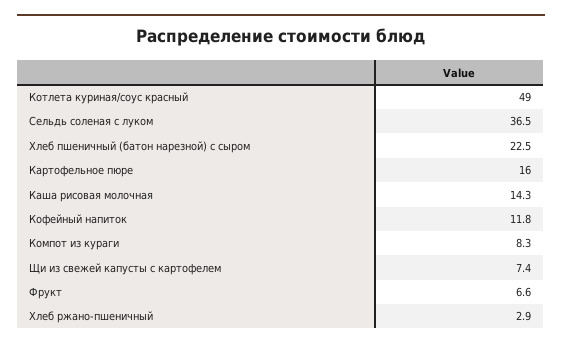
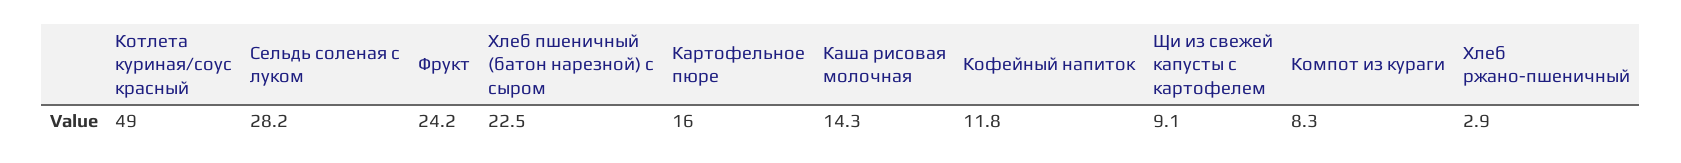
  {
    "Котлета куриная/соус красный": 49,
-   "Сельдь соленая с луком": 36.5,
+   "Сельдь соленая с луком": 28.2,
    "Хлеб пшеничный (батон нарезной) с сыром": 22.5,
    "Картофельное пюре": 16,
    "Каша рисовая молочная": 14.3,
    "Кофейный напиток": 11.8,
    "Компот из кураги": 8.3,
-   "Щи из свежей капусты с картофелем": 7.4,
+   "Щи из свежей капусты с картофелем": 9.1,
-   "Фрукт": 6.6,
+   "Фрукт": 24.2,
    "Хлеб ржано-пшеничный": 2.9
  }

